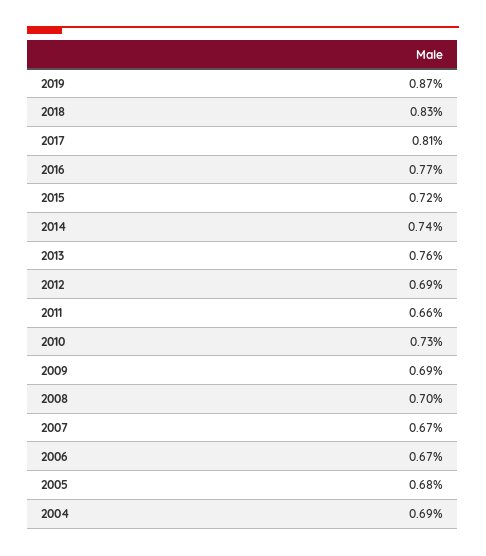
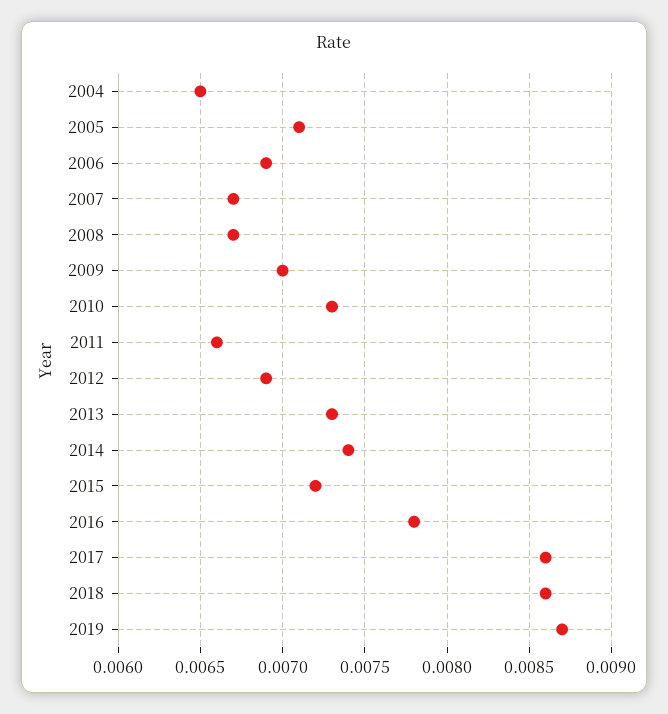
  {
    "2019": 0.0087,
-   "2018": 0.0083,
+   "2018": 0.0086,
-   "2017": 0.0081,
+   "2017": 0.0086,
-   "2016": 0.0077,
+   "2016": 0.0078,
    "2015": 0.0072,
    "2014": 0.0074,
-   "2013": 0.0076,
+   "2013": 0.0073,
    "2012": 0.0069,
    "2011": 0.0066,
    "2010": 0.0073,
-   "2009": 0.0069,
+   "2009": 0.007,
-   "2008": 0.007,
+   "2008": 0.0067,
    "2007": 0.0067,
-   "2006": 0.0067,
+   "2006": 0.0069,
-   "2005": 0.0068,
+   "2005": 0.0071,
-   "2004": 0.0069
+   "2004": 0.0065
  }

